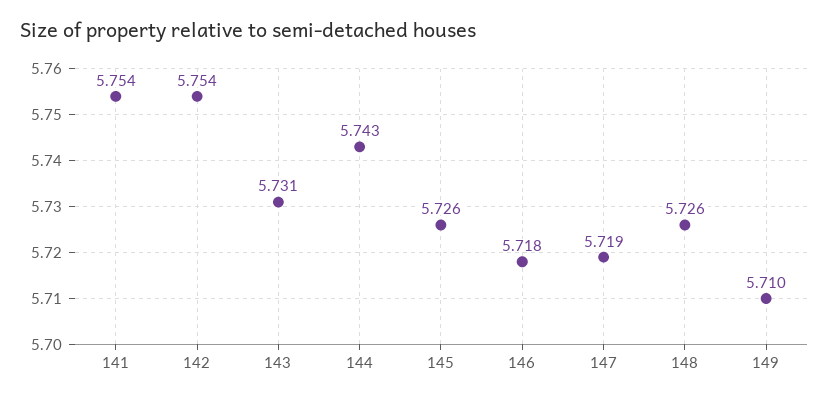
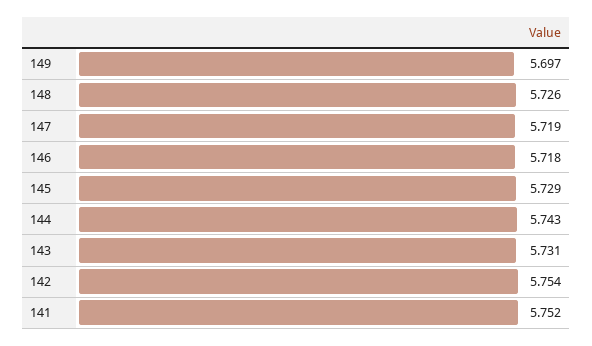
  {
-   "141": 5.754,
+   "141": 5.752,
    "142": 5.754,
    "143": 5.731,
    "144": 5.743,
-   "145": 5.726,
+   "145": 5.729,
    "146": 5.718,
    "147": 5.719,
    "148": 5.726,
-   "149": 5.71
+   "149": 5.697
  }

